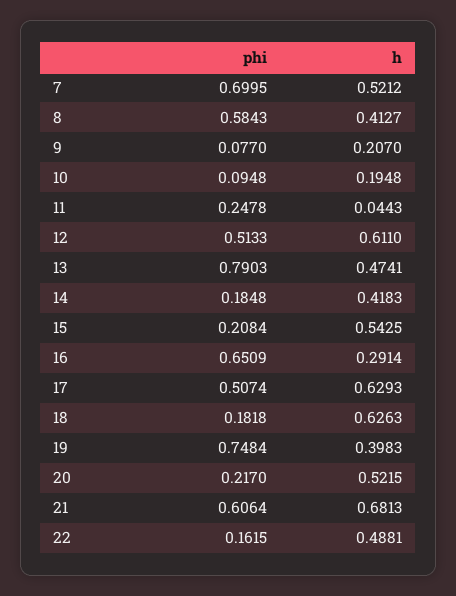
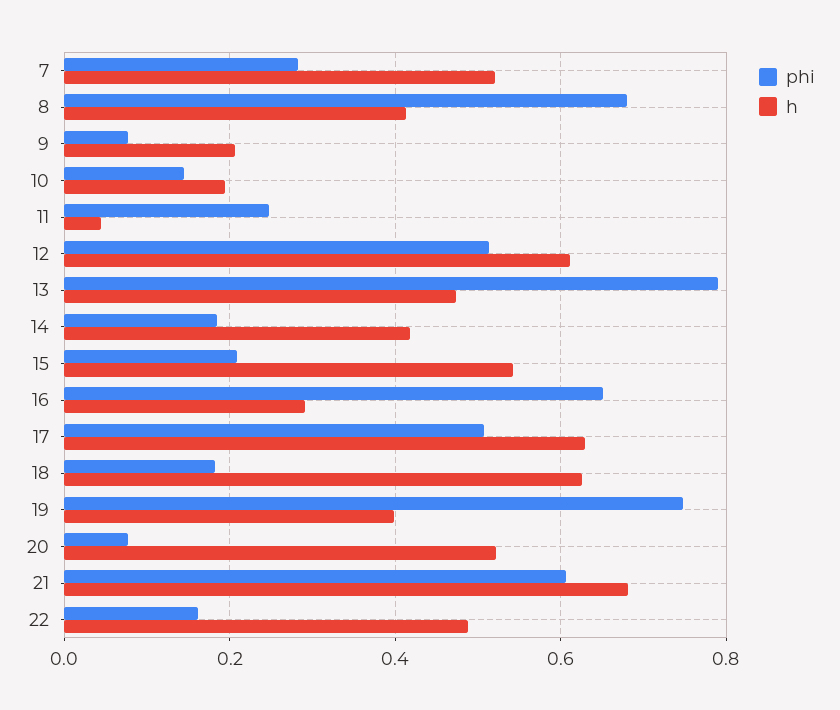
  {
    "phi": {
-     "7": 0.6995,
+     "7": 0.28,
-     "8": 0.5843,
+     "8": 0.68,
      "9": 0.077,
-     "10": 0.0948,
+     "10": 0.14,
      "11": 0.2478,
      "12": 0.5133,
      "13": 0.7903,
      "14": 0.1848,
      "15": 0.2084,
      "16": 0.6509,
      "17": 0.5074,
      "18": 0.1818,
      "19": 0.7484,
-     "20": 0.217,
+     "20": 0.08,
      "21": 0.6064,
      "22": 0.1615
    },
    "h": {
      "7": 0.5212,
      "8": 0.4127,
      "9": 0.207,
      "10": 0.1948,
      "11": 0.0443,
      "12": 0.611,
      "13": 0.4741,
      "14": 0.4183,
      "15": 0.5425,
      "16": 0.2914,
      "17": 0.6293,
      "18": 0.6263,
      "19": 0.3983,
      "20": 0.5215,
      "21": 0.6813,
      "22": 0.4881
    }
  }

